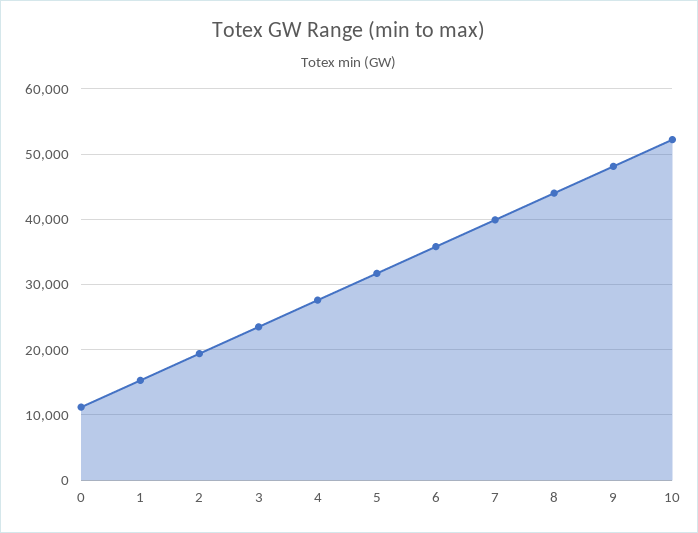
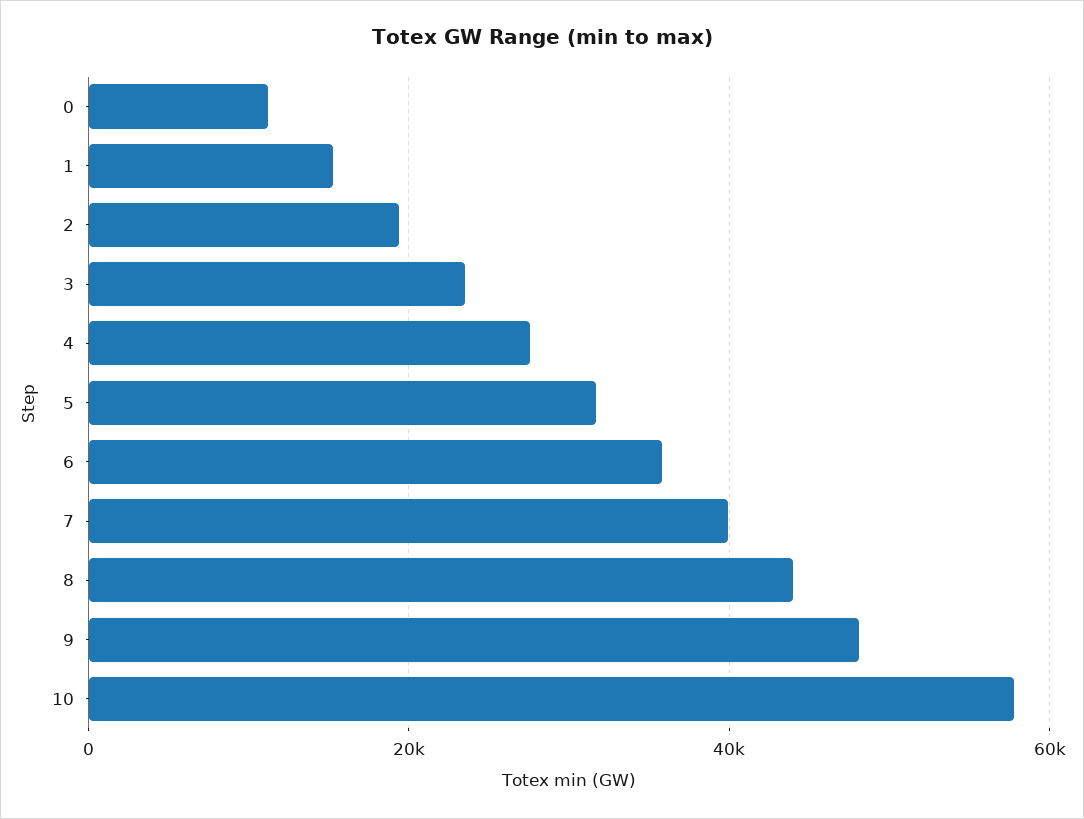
  {
    "0": 11000,
    "1": 15000,
    "2": 19000,
    "3": 23000,
    "4": 28000,
    "5": 32000,
    "6": 36000,
    "7": 40000,
    "8": 44000,
    "9": 48000,
-   "10": 52000
+   "10": 58000
  }

